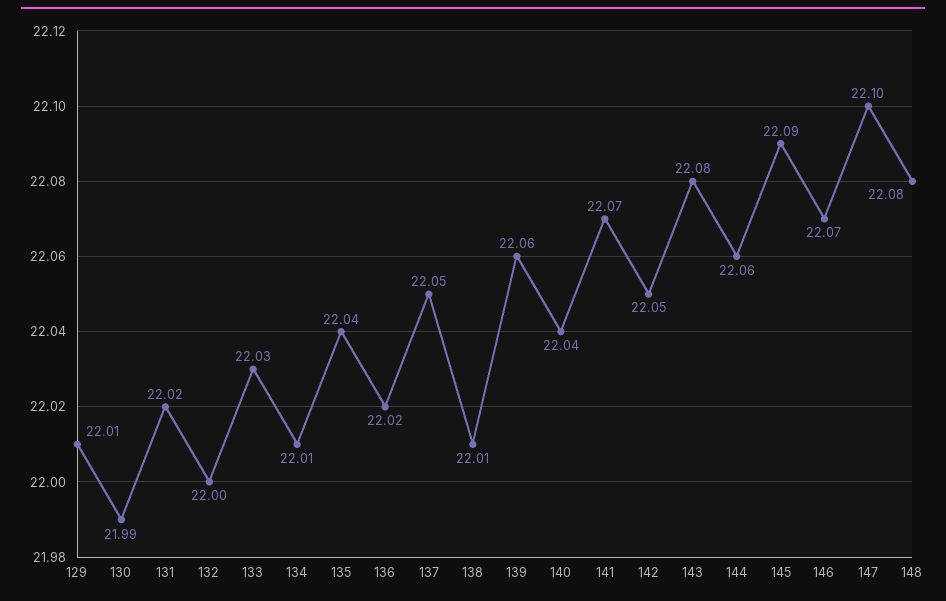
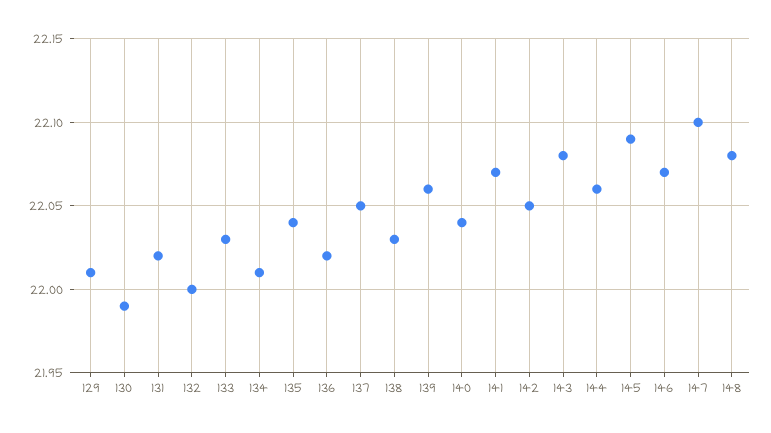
  {
    "129": 22.01,
    "130": 21.99,
    "131": 22.02,
    "132": 22,
    "133": 22.03,
    "134": 22.01,
    "135": 22.04,
    "136": 22.02,
    "137": 22.05,
-   "138": 22.01,
+   "138": 22.03,
    "139": 22.06,
    "140": 22.04,
    "141": 22.07,
    "142": 22.05,
    "143": 22.08,
    "144": 22.06,
    "145": 22.09,
    "146": 22.07,
    "147": 22.1,
    "148": 22.08
  }

